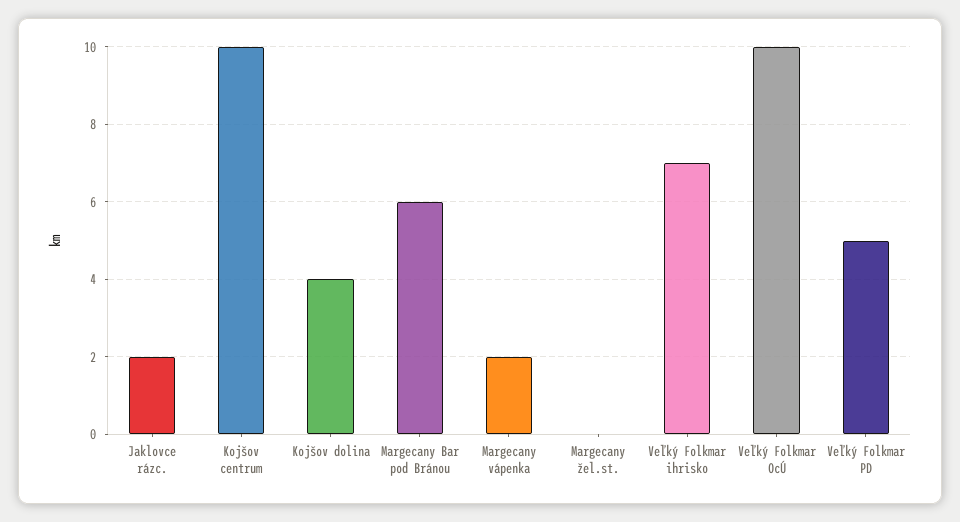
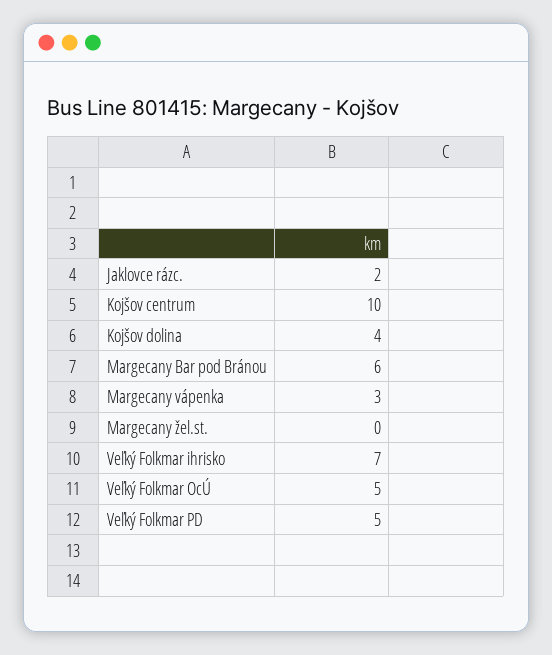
  {
    "Jaklovce rázc.": 2,
    "Kojšov centrum": 10,
    "Kojšov dolina": 4,
    "Margecany Bar pod Bránou": 6,
-   "Margecany vápenka": 2,
+   "Margecany vápenka": 3,
    "Margecany žel.st.": 0,
    "Veľký Folkmar ihrisko": 7,
-   "Veľký Folkmar OcÚ": 10,
+   "Veľký Folkmar OcÚ": 5,
    "Veľký Folkmar PD": 5
  }

